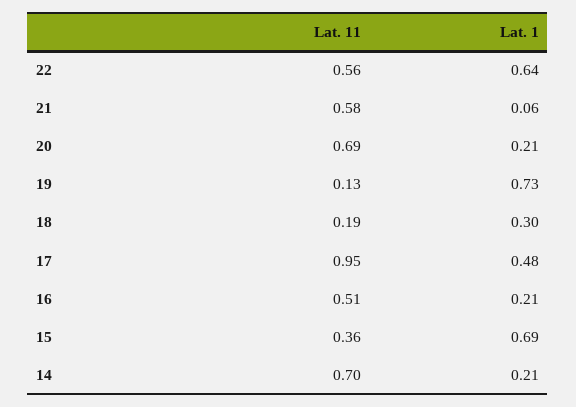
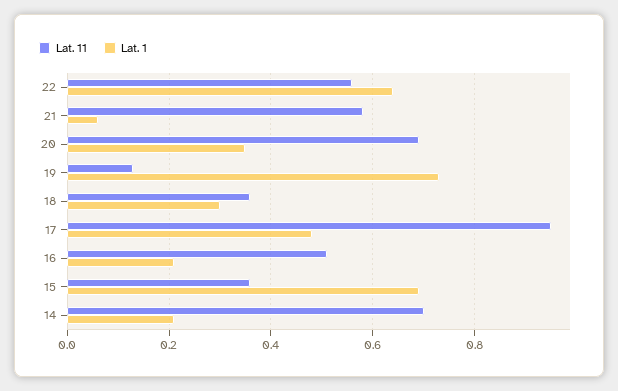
  {
    "Lat. 11": {
      "22": 0.56,
      "21": 0.58,
      "20": 0.69,
      "19": 0.13,
-     "18": 0.19,
+     "18": 0.35,
      "17": 0.95,
      "16": 0.51,
      "15": 0.36,
      "14": 0.7
    },
    "Lat. 1": {
      "22": 0.64,
      "21": 0.06,
-     "20": 0.21,
+     "20": 0.35,
      "19": 0.73,
      "18": 0.3,
      "17": 0.48,
      "16": 0.21,
      "15": 0.69,
      "14": 0.21
    }
  }

